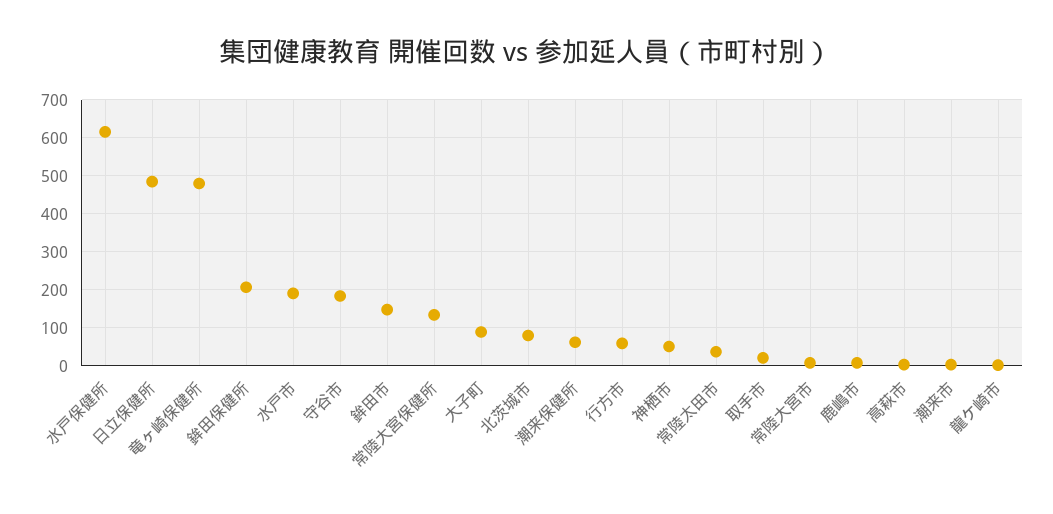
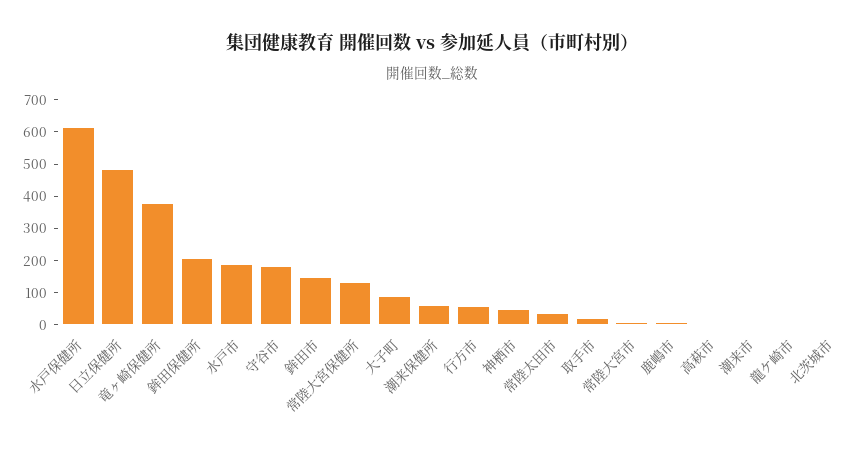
  {
    "水戸保健所": 620,
    "日立保健所": 480,
-   "竜ヶ崎保健所": 480,
+   "竜ヶ崎保健所": 375,
    "鉾田保健所": 200,
    "水戸市": 200,
    "守谷市": 180,
    "鉾田市": 140,
    "常陸大宮保健所": 140,
    "大子町": 80,
-   "北茨城市": 80,
+   "北茨城市": 0,
    "潮来保健所": 60,
    "行方市": 60,
    "神栖市": 60,
    "常陸太田市": 40,
    "取手市": 20,
    "常陸大宮市": 0,
    "鹿嶋市": 0,
    "高萩市": 0,
    "潮来市": 0,
    "龍ケ崎市": 0
  }

